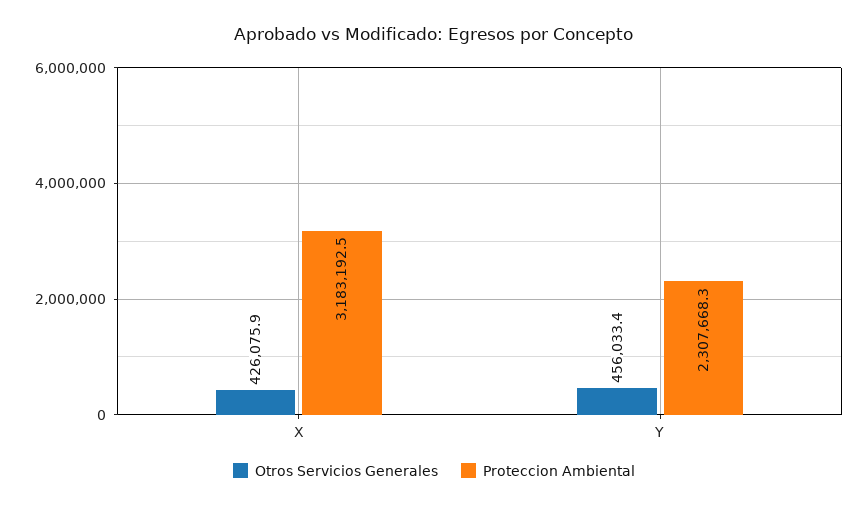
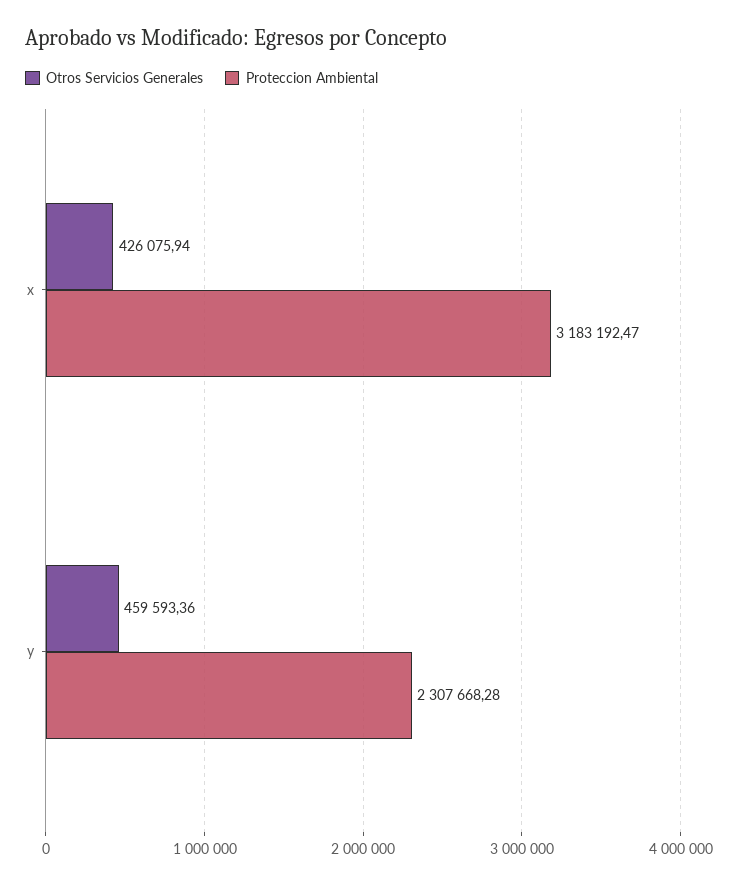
  {
    "Otros Servicios Generales": {
      "X": 426075.94,
-     "Y": 456033.4
+     "Y": 459593.36
    },
    "Proteccion Ambiental": {
      "X": 3183192.47,
      "Y": 2307668.28
    }
  }

